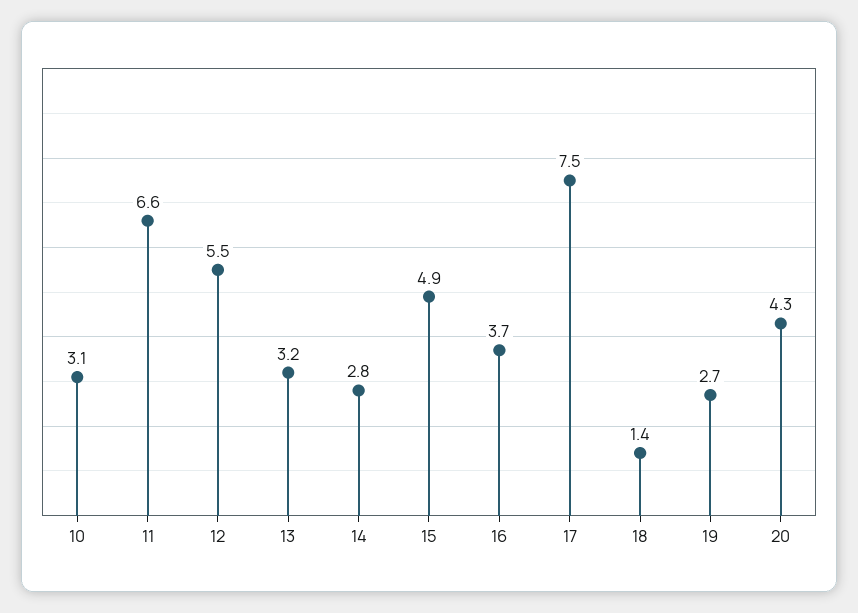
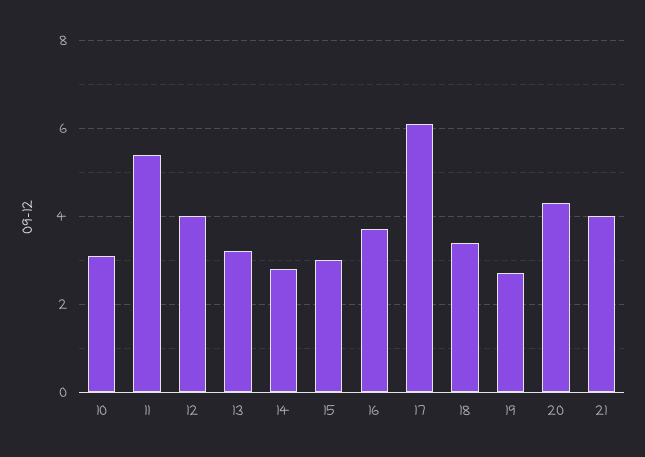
  {
    "10": 3.1,
-   "11": 6.6,
+   "11": 5.5,
-   "12": 5.5,
+   "12": 4,
    "13": 3.2,
    "14": 2.8,
-   "15": 4.9,
+   "15": 3,
    "16": 3.7,
-   "17": 7.5,
+   "17": 6,
-   "18": 1.4,
+   "18": 3.5,
    "19": 2.7,
-   "20": 4.3
+   "20": 4.3,
+   "21": 4
  }

